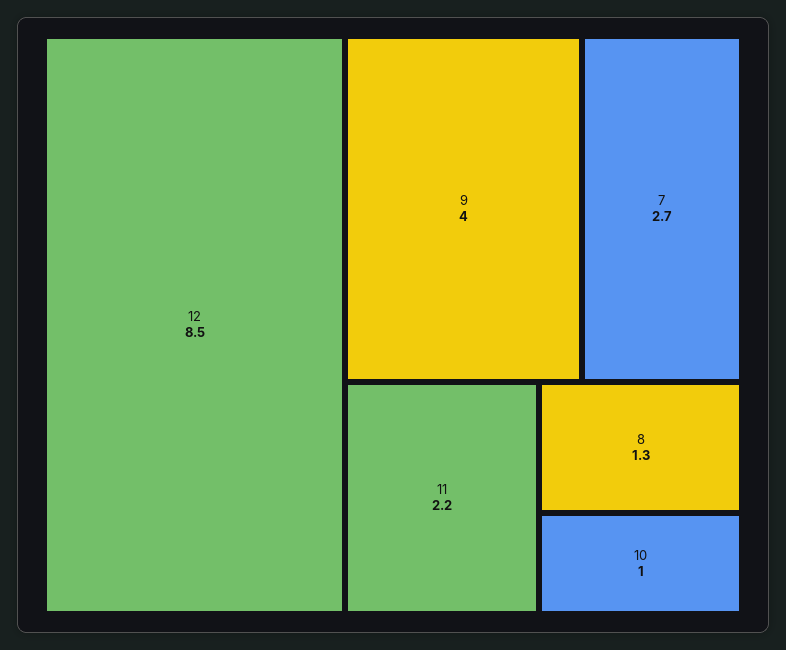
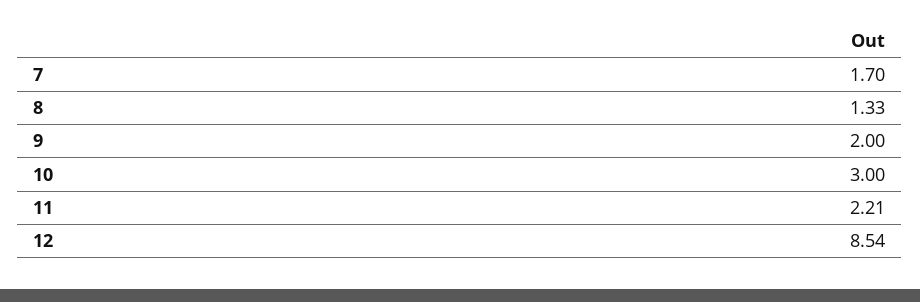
  {
    "12": 8.54,
-   "9": 4,
+   "9": 2,
-   "7": 2.7,
+   "7": 1.7,
    "11": 2.21,
    "8": 1.33,
-   "10": 1
+   "10": 3
  }

